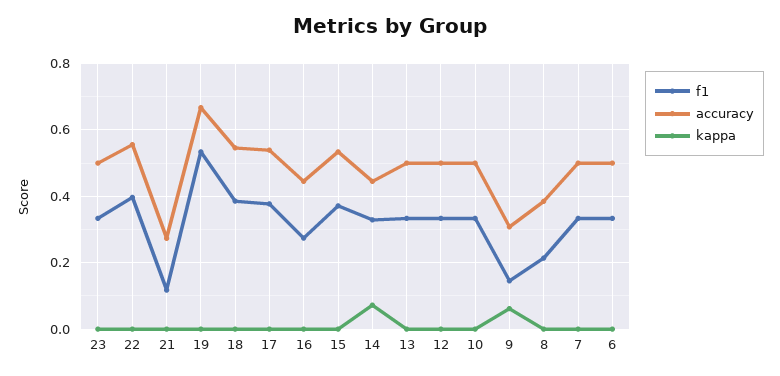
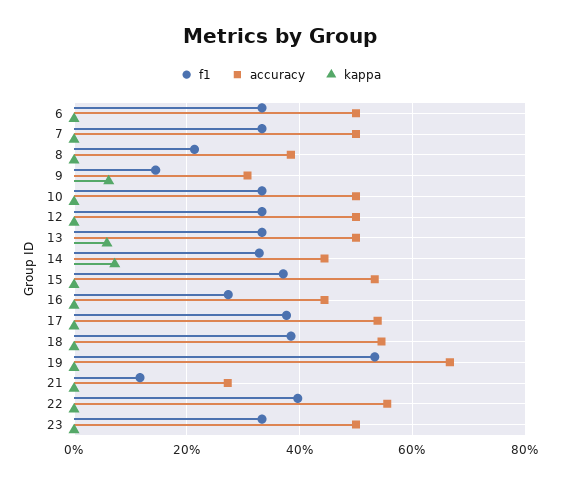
  {
    "f1": {
      "23": 0.34,
      "22": 0.4,
      "21": 0.12,
      "19": 0.54,
      "18": 0.38,
      "17": 0.38,
      "16": 0.28,
      "15": 0.38,
      "14": 0.32,
      "13": 0.34,
      "12": 0.34,
      "10": 0.34,
      "9": 0.14,
      "8": 0.22,
      "7": 0.34,
      "6": 0.34
    },
    "accuracy": {
      "23": 0.5,
      "22": 0.56,
      "21": 0.28,
      "19": 0.66,
      "18": 0.54,
      "17": 0.54,
      "16": 0.44,
      "15": 0.54,
      "14": 0.44,
      "13": 0.5,
      "12": 0.5,
      "10": 0.5,
      "9": 0.3,
      "8": 0.38,
      "7": 0.5,
      "6": 0.5
    },
    "kappa": {
      "23": 0,
      "22": 0,
      "21": 0,
      "19": 0,
      "18": 0,
      "17": 0,
      "16": 0,
      "15": 0,
      "14": 0.08,
-     "13": 0,
+     "13": 0.06,
      "12": 0,
      "10": 0,
      "9": 0.06,
      "8": 0,
      "7": 0,
      "6": 0
    }
  }

